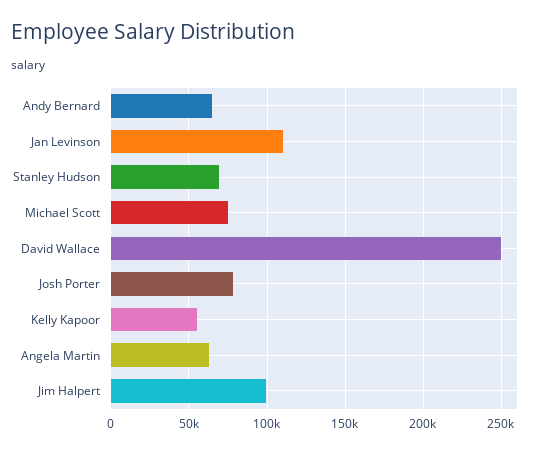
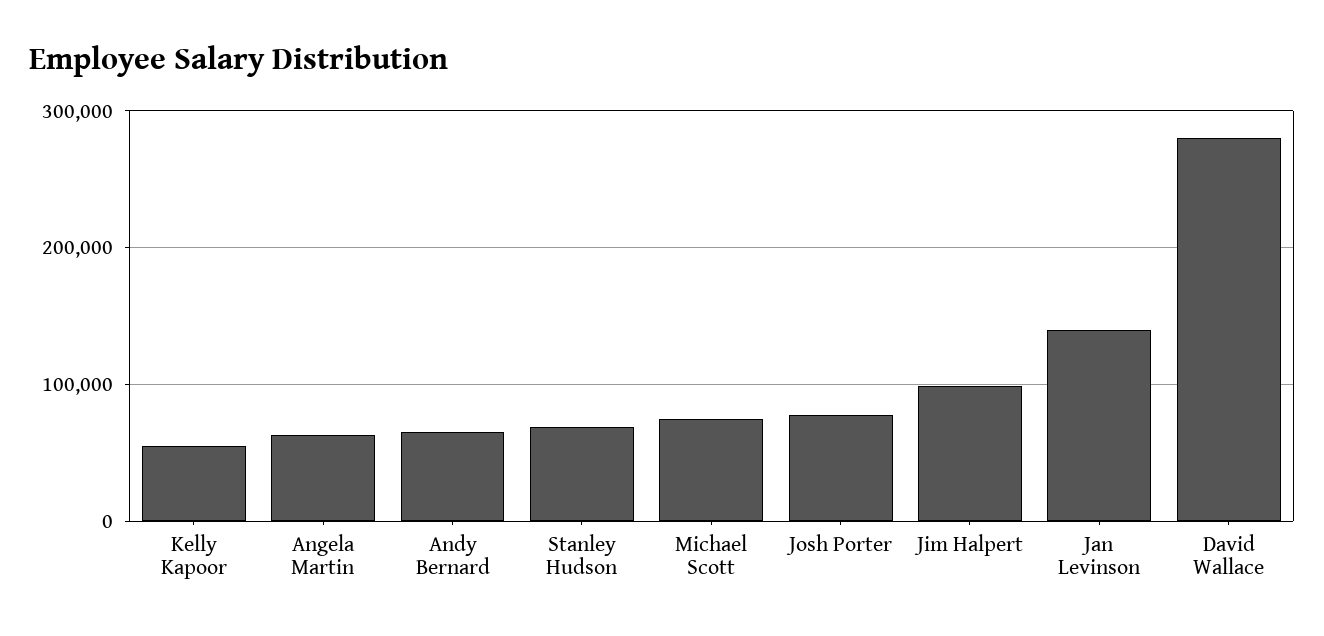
  {
    "Andy Bernard": 65000,
-   "Jan Levinson": 110000,
+   "Jan Levinson": 140000,
    "Stanley Hudson": 70000,
    "Michael Scott": 75000,
-   "David Wallace": 250000,
+   "David Wallace": 280000,
    "Josh Porter": 80000,
    "Kelly Kapoor": 55000,
    "Angela Martin": 65000,
    "Jim Halpert": 100000
  }

